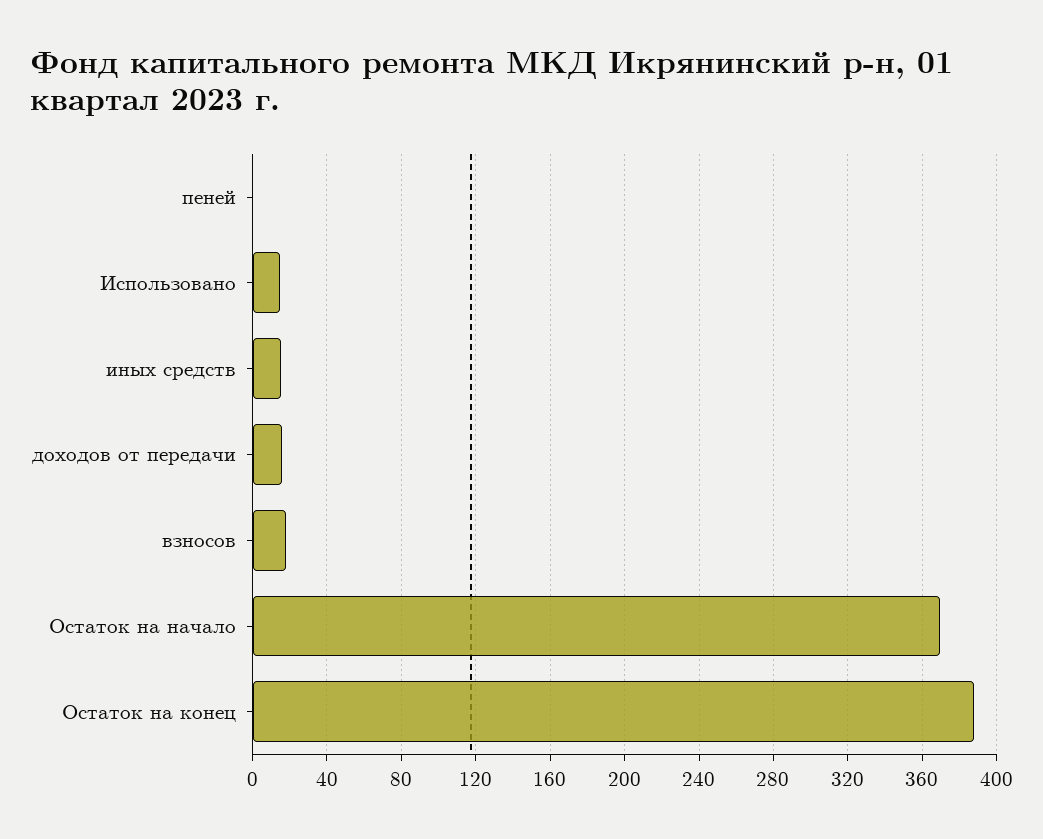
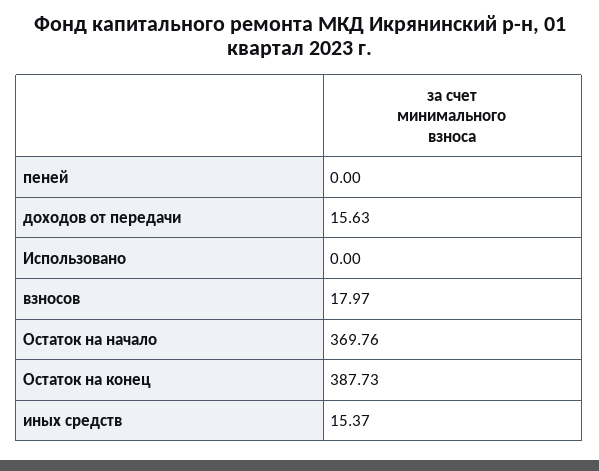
  {
    "пеней": 0,
-   "Использовано": 15,
+   "Использовано": 0,
    "иных средств": 15.37,
    "доходов от передачи": 15.63,
    "взносов": 17.97,
    "Остаток на начало": 369.76,
    "Остаток на конец": 387.73
  }

